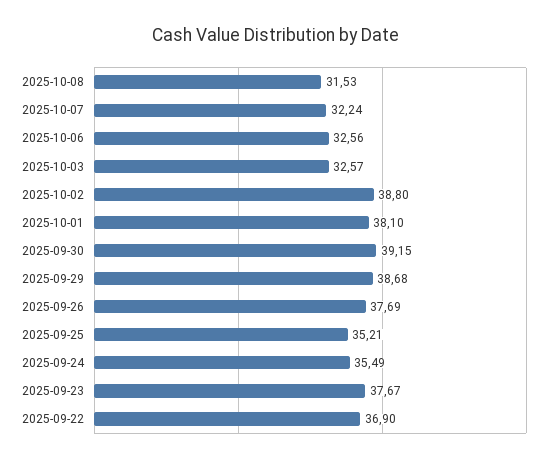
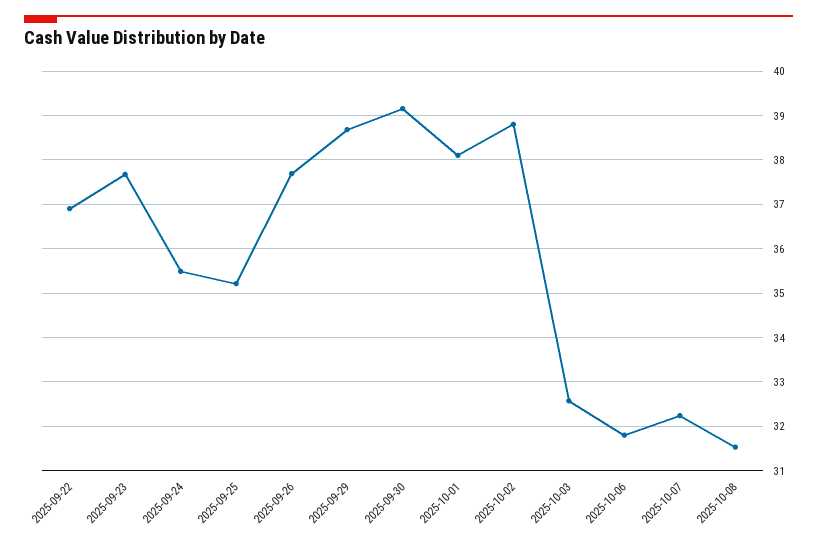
  {
    "2025-10-08": 31.53,
    "2025-10-07": 32.24,
-   "2025-10-06": 32.56,
+   "2025-10-06": 31.8,
    "2025-10-03": 32.57,
    "2025-10-02": 38.8,
    "2025-10-01": 38.1,
    "2025-09-30": 39.15,
    "2025-09-29": 38.68,
    "2025-09-26": 37.69,
    "2025-09-25": 35.21,
    "2025-09-24": 35.49,
    "2025-09-23": 37.67,
    "2025-09-22": 36.9
  }

